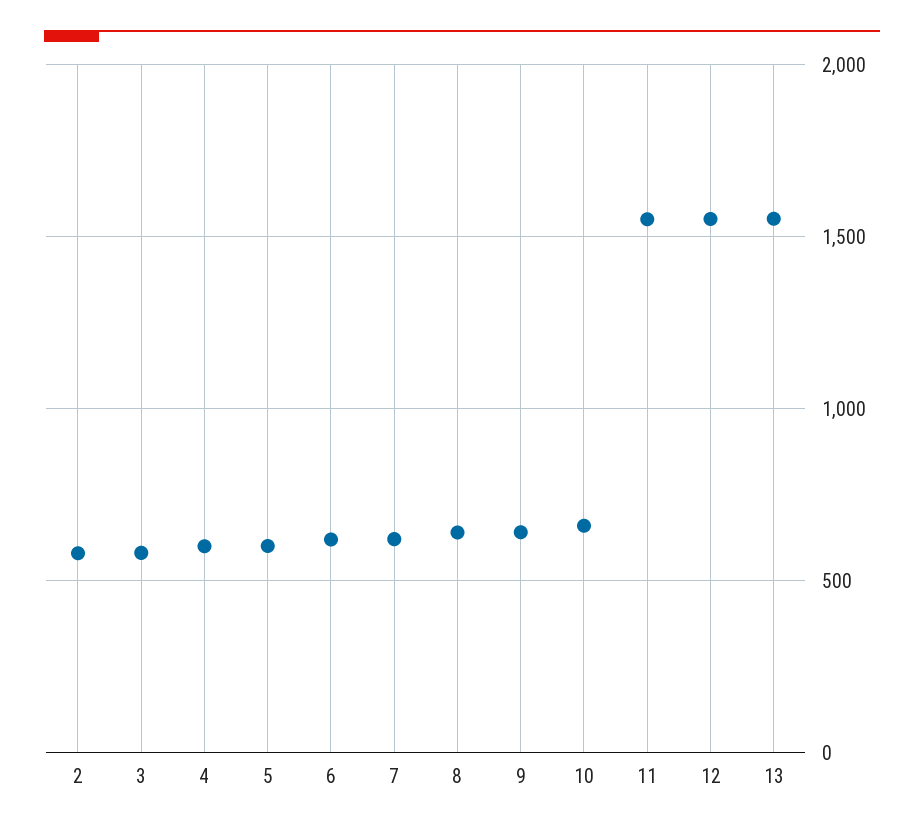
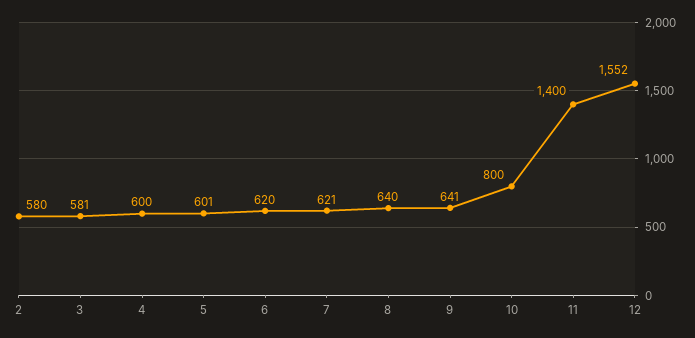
  {
    "2": 580,
    "3": 581,
    "4": 600,
    "5": 601,
    "6": 620,
    "7": 621,
    "8": 640,
    "9": 641,
-   "10": 650,
+   "10": 800,
-   "11": 1550,
+   "11": 1400,
-   "12": 1552,
+   "12": 1552
-   "13": 1550
  }

